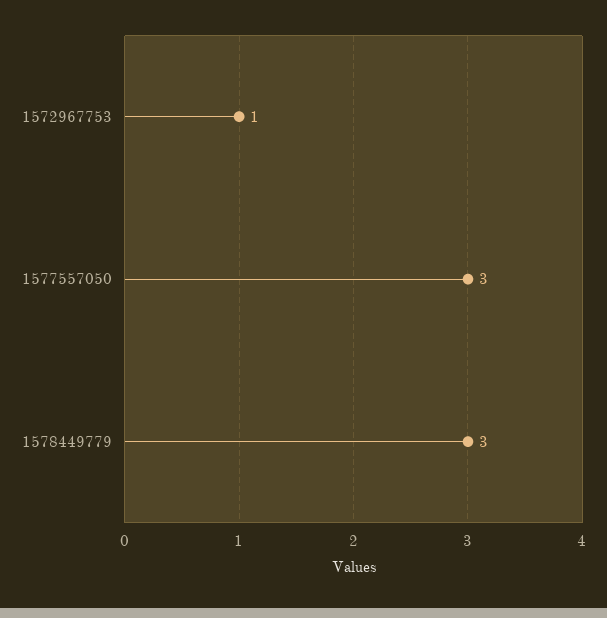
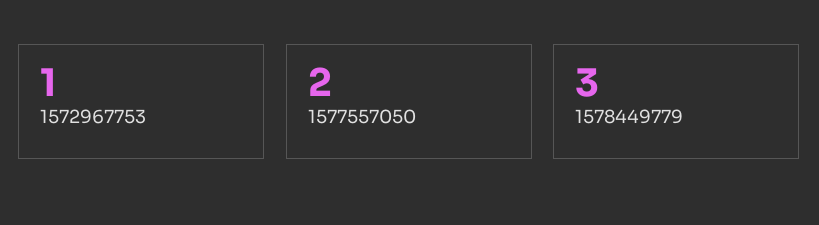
  {
    "1572967753": 1,
-   "1577557050": 3,
+   "1577557050": 2,
    "1578449779": 3
  }

